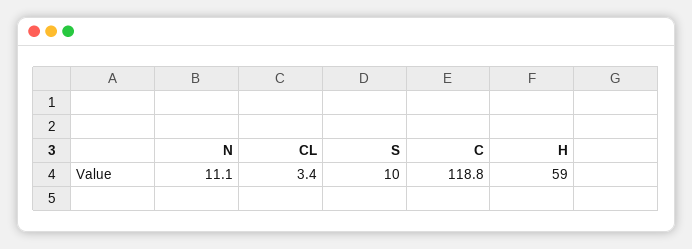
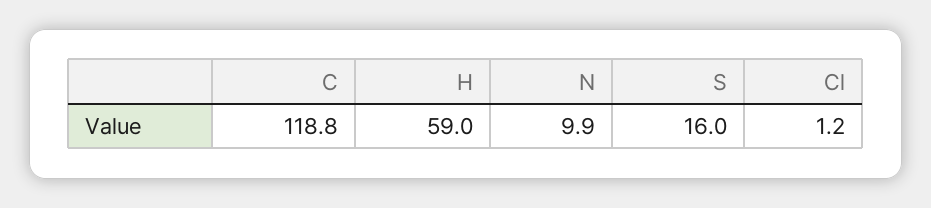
  {
-   "N": 11.1,
+   "N": 9.9,
-   "CL": 3.4,
+   "CL": 1.2,
-   "S": 10,
+   "S": 16,
    "C": 118.8,
    "H": 59
  }

